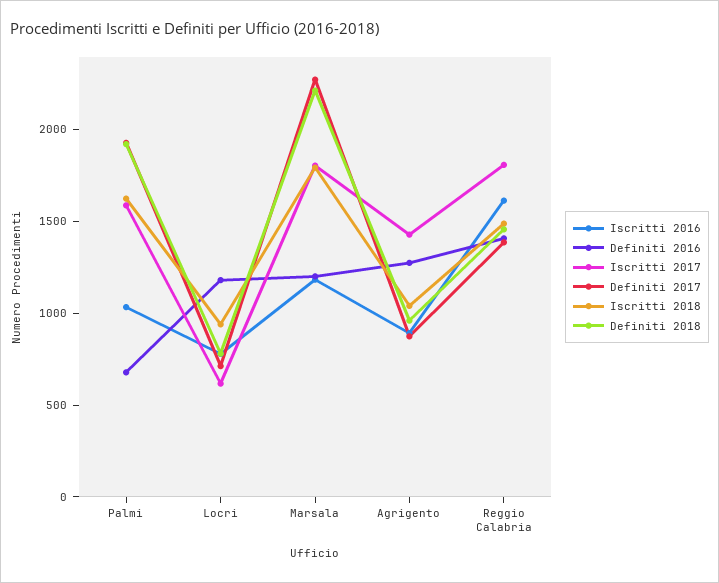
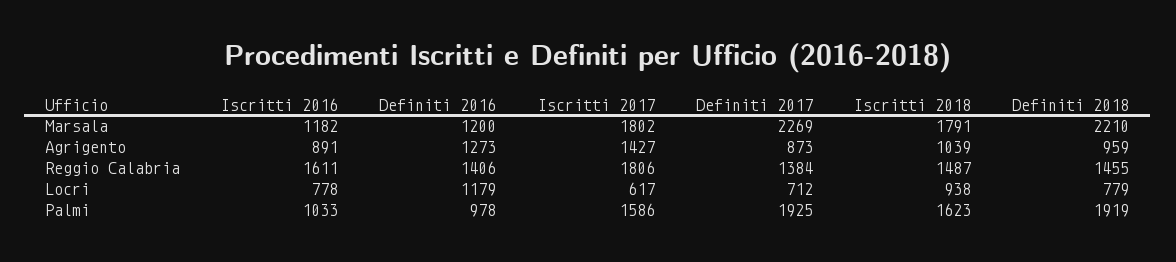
  {
    "Iscritti 2016": {
      "Palmi": 1033,
      "Locri": 778,
      "Marsala": 1182,
      "Agrigento": 891,
      "Reggio Calabria": 1611
    },
    "Definiti 2016": {
-     "Palmi": 700,
+     "Palmi": 978,
      "Locri": 1179,
      "Marsala": 1200,
      "Agrigento": 1273,
      "Reggio Calabria": 1406
    },
    "Iscritti 2017": {
      "Palmi": 1586,
      "Locri": 617,
      "Marsala": 1802,
      "Agrigento": 1427,
      "Reggio Calabria": 1806
    },
    "Definiti 2017": {
      "Palmi": 1925,
      "Locri": 712,
      "Marsala": 2269,
      "Agrigento": 873,
      "Reggio Calabria": 1384
    },
    "Iscritti 2018": {
      "Palmi": 1623,
      "Locri": 938,
      "Marsala": 1791,
      "Agrigento": 1039,
      "Reggio Calabria": 1487
    },
    "Definiti 2018": {
      "Palmi": 1919,
      "Locri": 779,
      "Marsala": 2210,
      "Agrigento": 959,
      "Reggio Calabria": 1455
    }
  }

